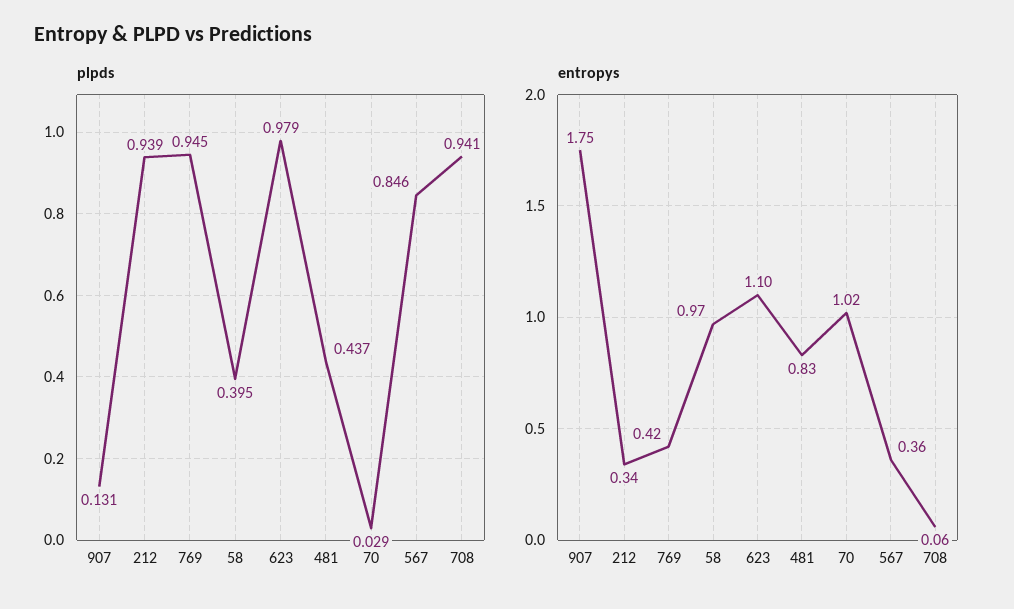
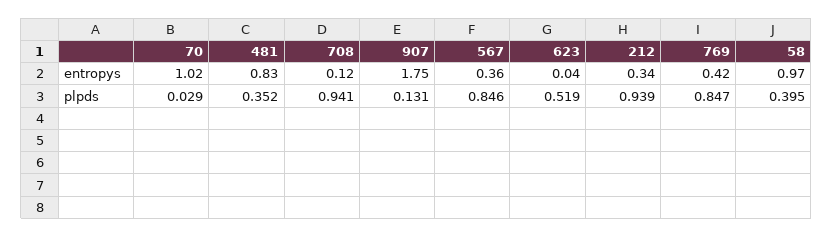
  {
    "plpds": {
      "907": 0.131,
      "212": 0.939,
-     "769": 0.945,
+     "769": 0.847,
      "58": 0.395,
-     "623": 0.979,
+     "623": 0.519,
-     "481": 0.437,
+     "481": 0.352,
      "70": 0.029,
      "567": 0.846,
      "708": 0.941
    },
    "entropys": {
      "907": 1.75,
      "212": 0.34,
      "769": 0.42,
      "58": 0.97,
-     "623": 1.1,
+     "623": 0.04,
      "481": 0.83,
      "70": 1.02,
      "567": 0.36,
-     "708": 0.06
+     "708": 0.12
    }
  }

